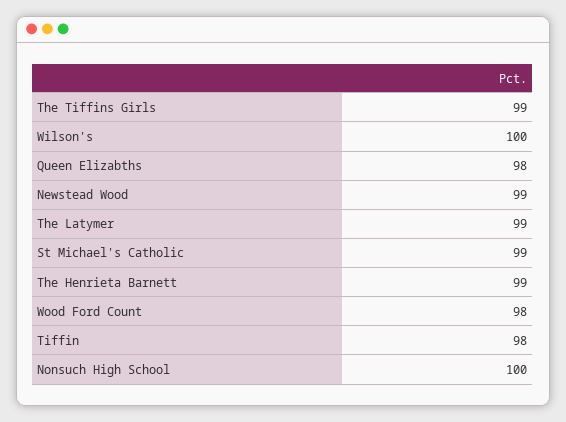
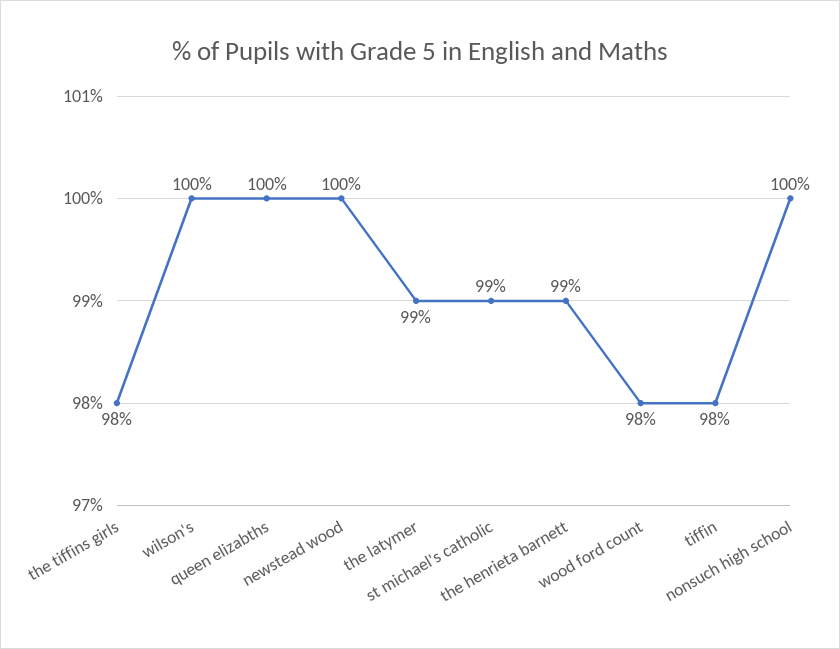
  {
-   "The Tiffins Girls": 99,
+   "The Tiffins Girls": 98,
    "Wilson's": 100,
-   "Queen Elizabths": 98,
+   "Queen Elizabths": 100,
-   "Newstead Wood": 99,
+   "Newstead Wood": 100,
    "The Latymer": 99,
    "St Michael's Catholic": 99,
    "The Henrieta Barnett": 99,
    "Wood Ford Count": 98,
    "Tiffin": 98,
    "Nonsuch High School": 100
  }

